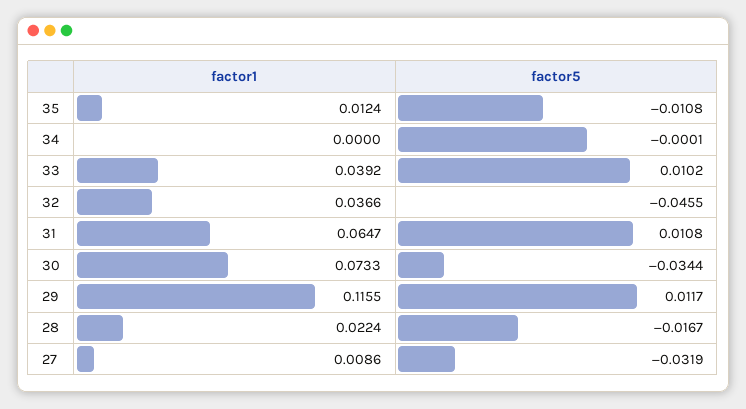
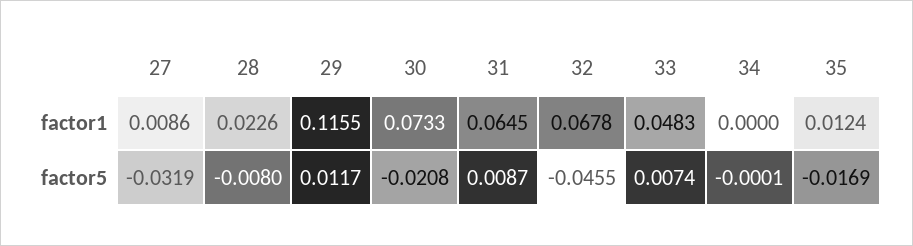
  {
    "factor1": {
      "35": 0.0124,
      "34": 0,
-     "33": 0.0392,
+     "33": 0.0483,
-     "32": 0.0366,
+     "32": 0.0678,
-     "31": 0.0647,
+     "31": 0.0645,
      "30": 0.0733,
      "29": 0.1155,
-     "28": 0.0224,
+     "28": 0.0226,
      "27": 0.0086
    },
    "factor5": {
-     "35": -0.0108,
+     "35": -0.0169,
      "34": -0.0001,
-     "33": 0.0102,
+     "33": 0.0074,
      "32": -0.0455,
-     "31": 0.0108,
+     "31": 0.0087,
-     "30": -0.0344,
+     "30": -0.0208,
      "29": 0.0117,
-     "28": -0.0167,
+     "28": -0.008,
      "27": -0.0319
    }
  }

